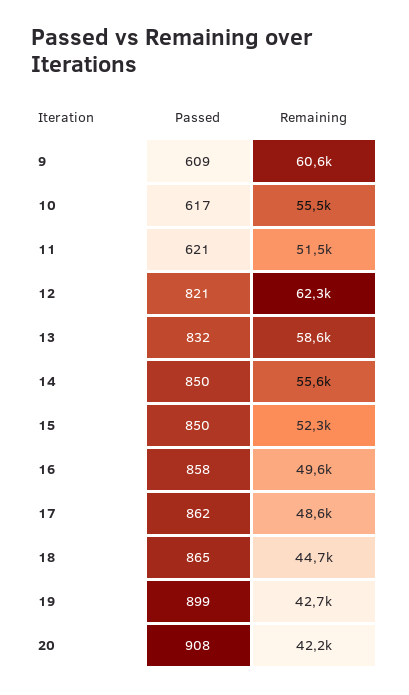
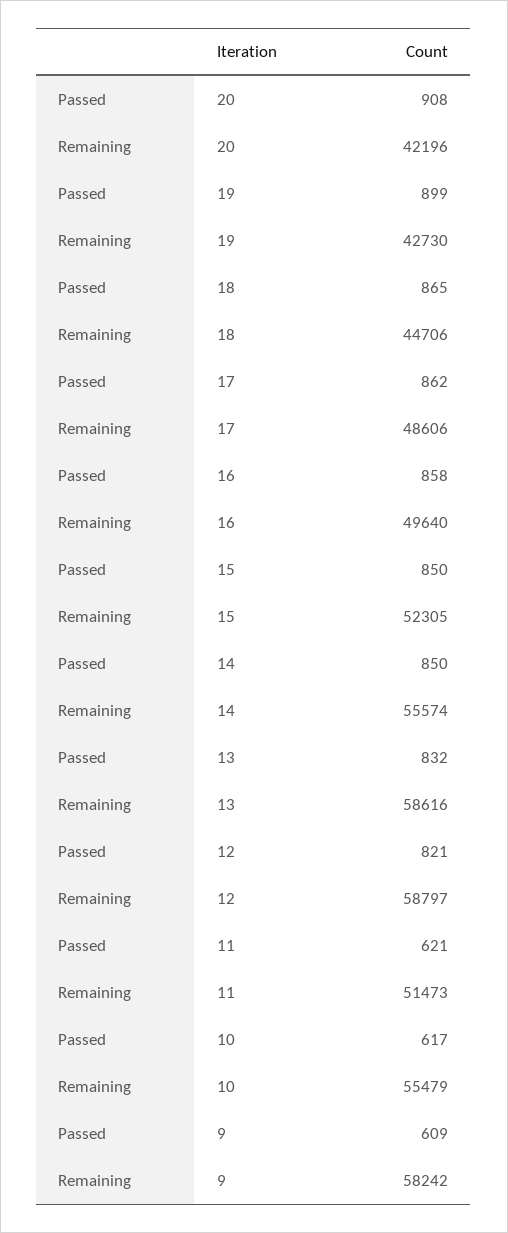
  {
    "Passed": {
      "9": 609,
      "10": 617,
      "11": 621,
      "12": 821,
      "13": 832,
      "14": 850,
      "15": 850,
      "16": 858,
      "17": 862,
      "18": 865,
      "19": 899,
      "20": 908
    },
    "Remaining": {
-     "9": 60600,
+     "9": 58242,
      "10": 55479,
      "11": 51473,
-     "12": 62300,
+     "12": 58797,
      "13": 58616,
      "14": 55574,
      "15": 52305,
      "16": 49640,
      "17": 48606,
      "18": 44706,
      "19": 42730,
      "20": 42196
    }
  }

